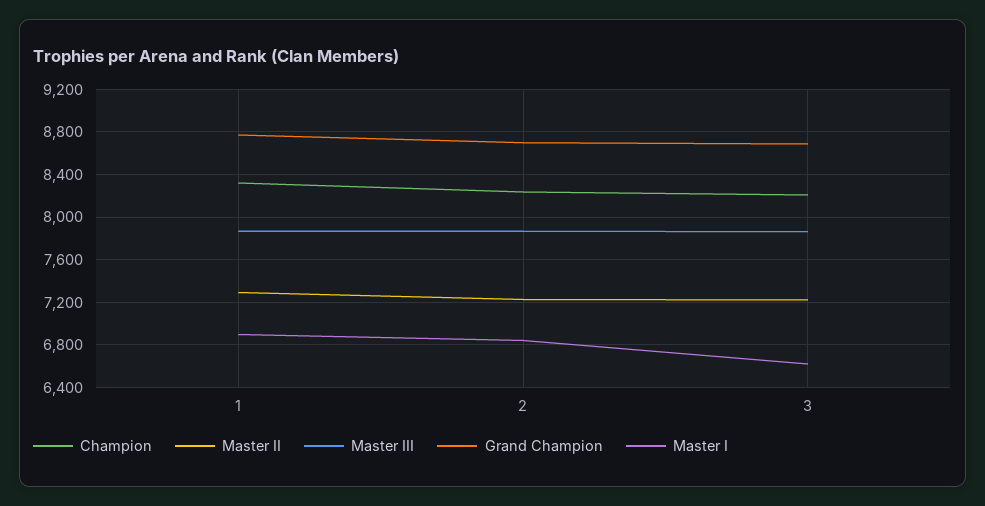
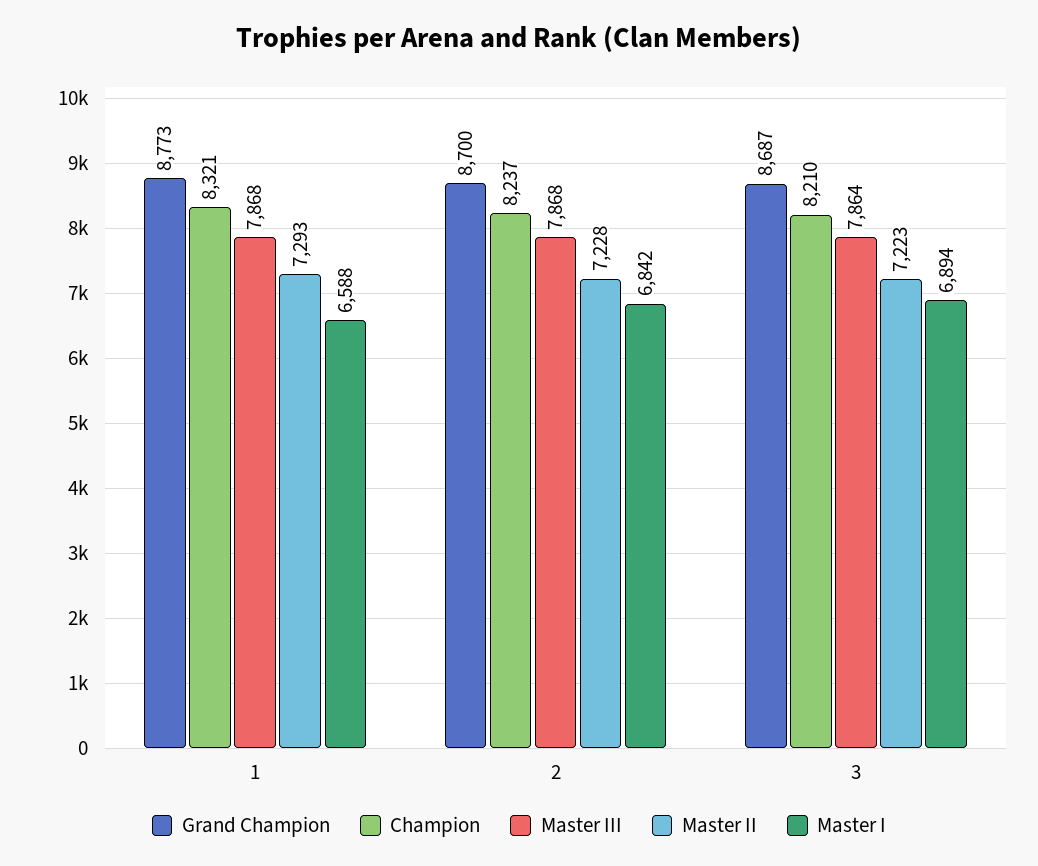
  {
    "Champion": {
      "1": 8321,
      "2": 8237,
      "3": 8210
    },
    "Master II": {
      "1": 7293,
      "2": 7228,
      "3": 7223
    },
    "Master III": {
      "1": 7868,
      "2": 7868,
      "3": 7864
    },
    "Grand Champion": {
      "1": 8773,
      "2": 8700,
      "3": 8687
    },
    "Master I": {
-     "1": 6900,
+     "1": 6588,
      "2": 6842,
-     "3": 6600
+     "3": 6894
    }
  }

